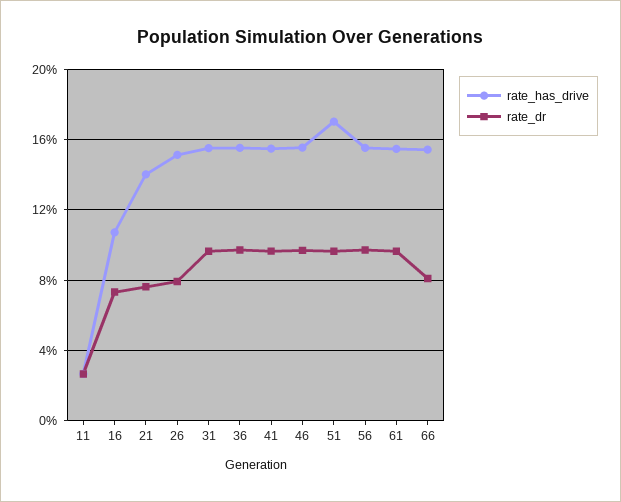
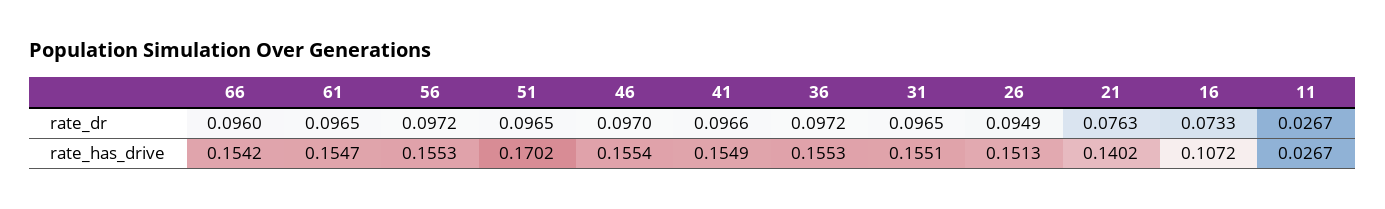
  {
    "rate_has_drive": {
      "11": 0.0267,
      "16": 0.1072,
      "21": 0.1402,
      "26": 0.1513,
      "31": 0.1551,
      "36": 0.1553,
      "41": 0.1549,
      "46": 0.1554,
      "51": 0.1702,
      "56": 0.1553,
      "61": 0.1547,
      "66": 0.1542
    },
    "rate_dr": {
      "11": 0.0267,
      "16": 0.0733,
      "21": 0.0763,
-     "26": 0.08,
+     "26": 0.0949,
      "31": 0.0965,
      "36": 0.0972,
      "41": 0.0966,
      "46": 0.097,
      "51": 0.0965,
      "56": 0.0972,
      "61": 0.0965,
-     "66": 0.08
+     "66": 0.096
    }
  }

